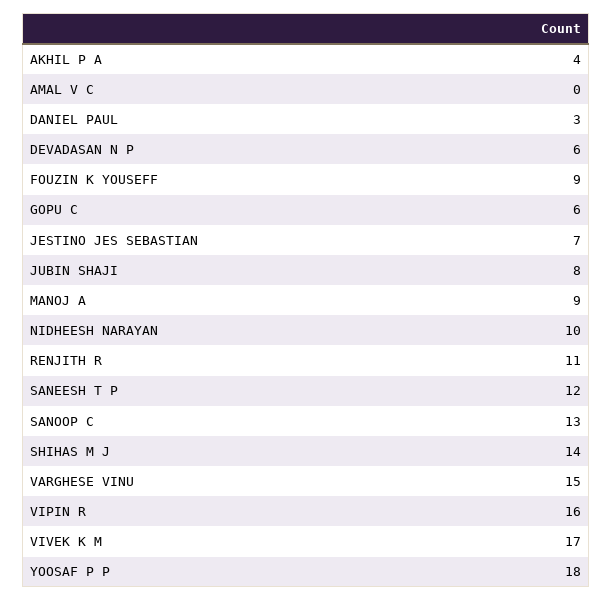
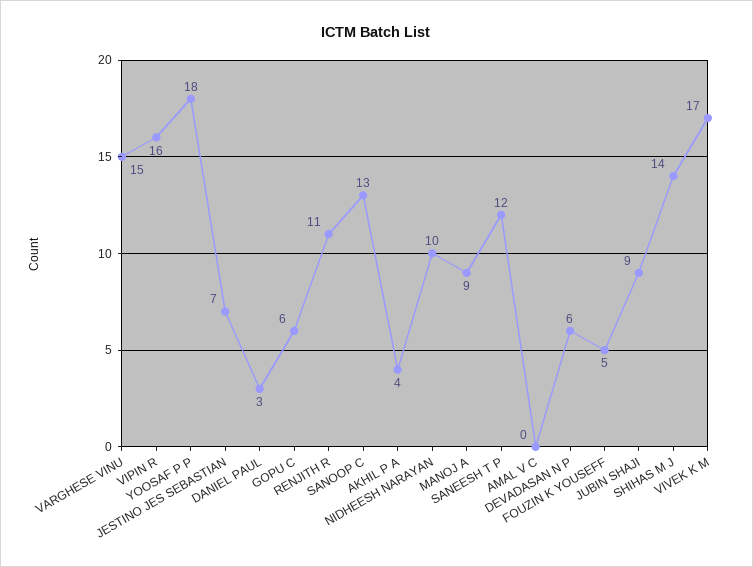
  {
    "AKHIL P A": 4,
    "AMAL V C": 0,
    "DANIEL PAUL": 3,
    "DEVADASAN N P": 6,
-   "FOUZIN K YOUSEFF": 9,
+   "FOUZIN K YOUSEFF": 5,
    "GOPU C": 6,
    "JESTINO JES SEBASTIAN": 7,
-   "JUBIN SHAJI": 8,
+   "JUBIN SHAJI": 9,
    "MANOJ A": 9,
    "NIDHEESH NARAYAN": 10,
    "RENJITH R": 11,
    "SANEESH T P": 12,
    "SANOOP C": 13,
    "SHIHAS M J": 14,
    "VARGHESE VINU": 15,
    "VIPIN R": 16,
    "VIVEK K M": 17,
    "YOOSAF P P": 18
  }

